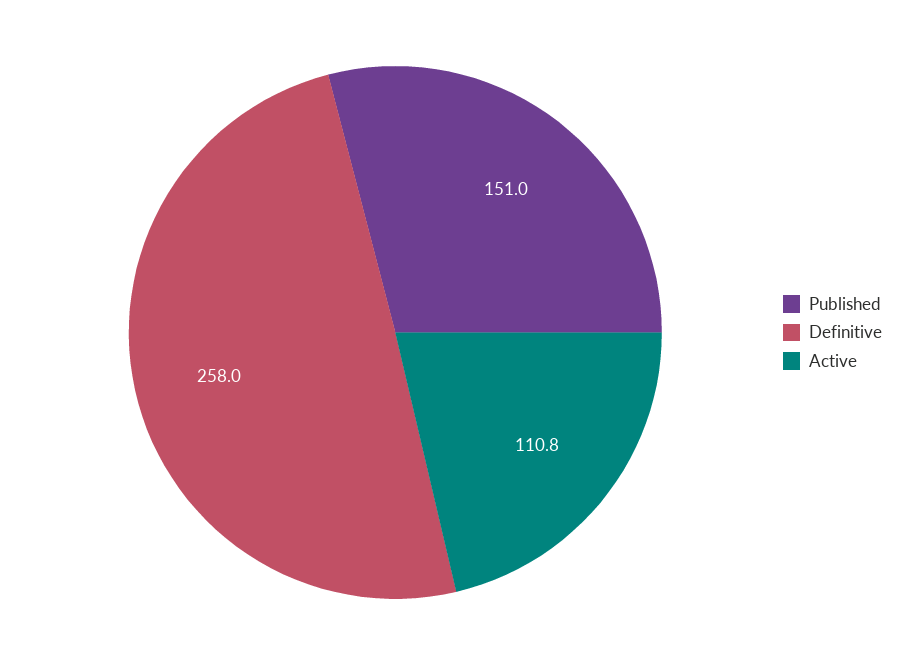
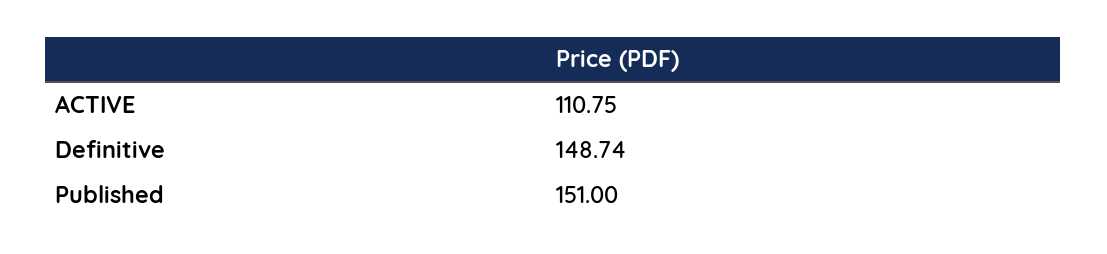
  {
    "Published": 151,
-   "Definitive": 258,
+   "Definitive": 148.74,
    "Active": 110.75
  }

